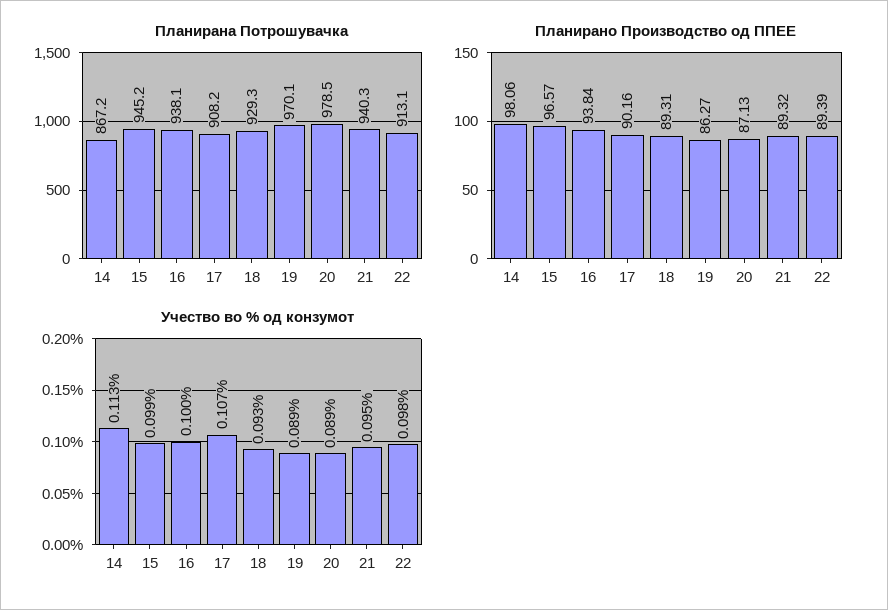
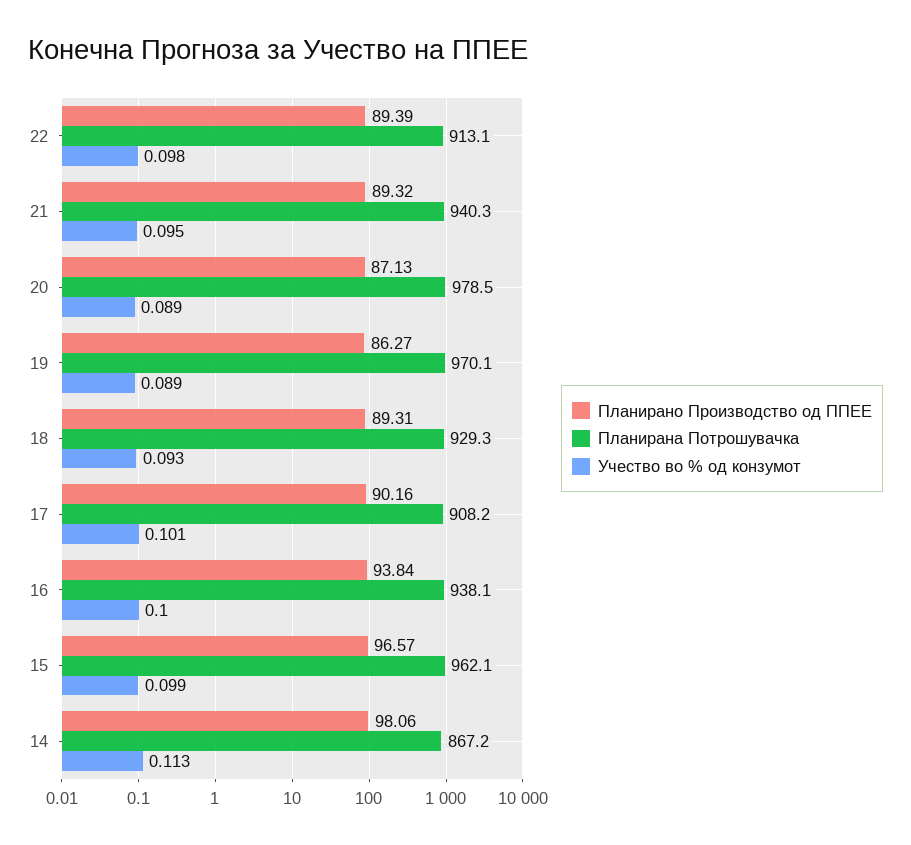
  {
    "Планирана Потрошувачка": {
      "14": 867.2,
-     "15": 945.2,
+     "15": 962.1,
      "16": 938.1,
      "17": 908.2,
      "18": 929.3,
      "19": 970.1,
      "20": 978.5,
      "21": 940.3,
      "22": 913.1
    },
    "Планирано Производство од ППЕЕ": {
      "14": 98.06,
      "15": 96.57,
      "16": 93.84,
      "17": 90.16,
      "18": 89.31,
      "19": 86.27,
      "20": 87.13,
      "21": 89.32,
      "22": 89.39
    },
    "Учество во % од конзумот": {
      "14": 0.113,
      "15": 0.099,
      "16": 0.1,
-     "17": 0.107,
+     "17": 0.101,
      "18": 0.093,
      "19": 0.089,
      "20": 0.089,
      "21": 0.095,
      "22": 0.098
    }
  }

